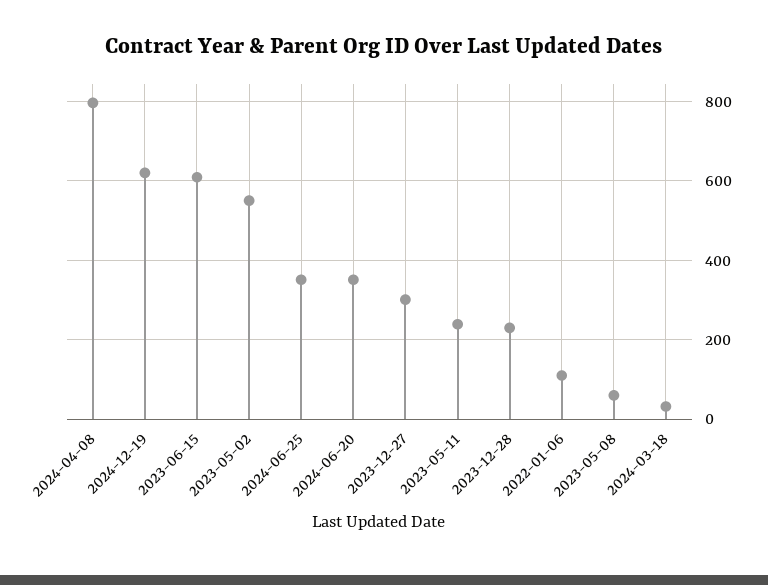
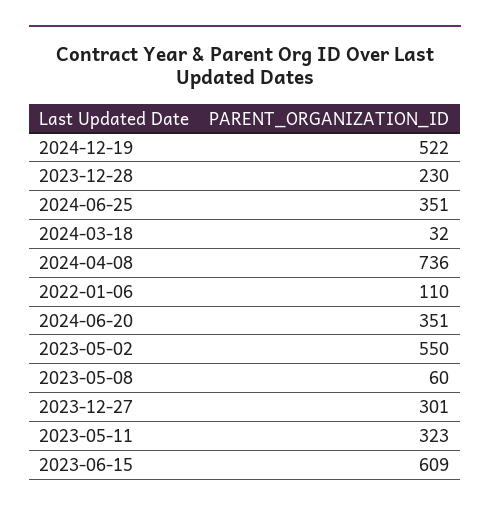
  {
-   "2024-04-08": 800,
+   "2024-04-08": 736,
-   "2024-12-19": 620,
+   "2024-12-19": 522,
    "2023-06-15": 609,
    "2023-05-02": 550,
    "2024-06-25": 351,
    "2024-06-20": 351,
    "2023-12-27": 301,
-   "2023-05-11": 240,
+   "2023-05-11": 323,
    "2023-12-28": 230,
    "2022-01-06": 110,
    "2023-05-08": 60,
    "2024-03-18": 32
  }

